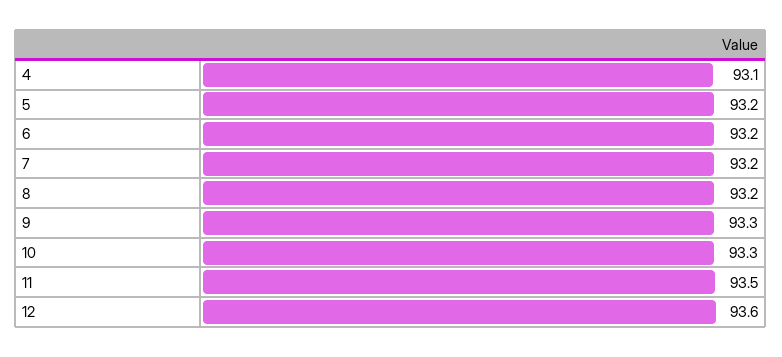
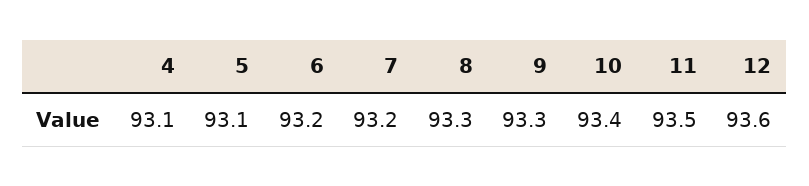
  {
    "4": 93.1,
-   "5": 93.2,
+   "5": 93.1,
    "6": 93.2,
    "7": 93.2,
-   "8": 93.2,
+   "8": 93.3,
    "9": 93.3,
-   "10": 93.3,
+   "10": 93.4,
    "11": 93.5,
    "12": 93.6
  }

